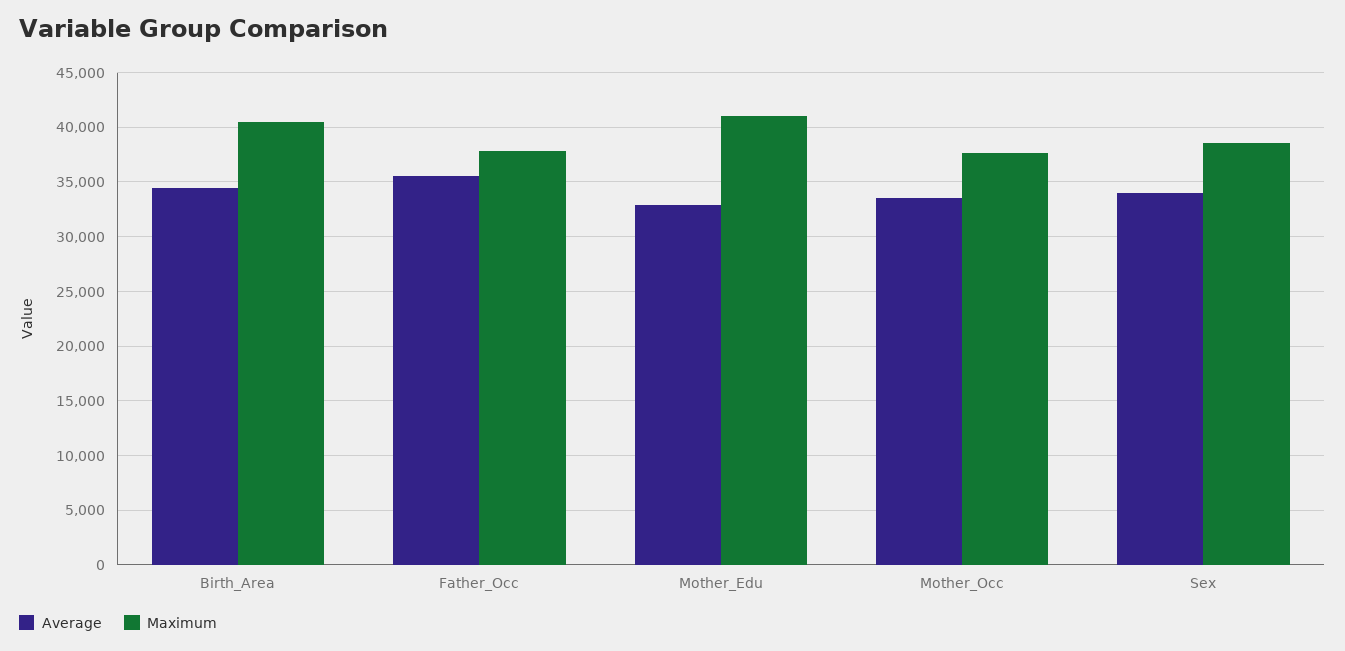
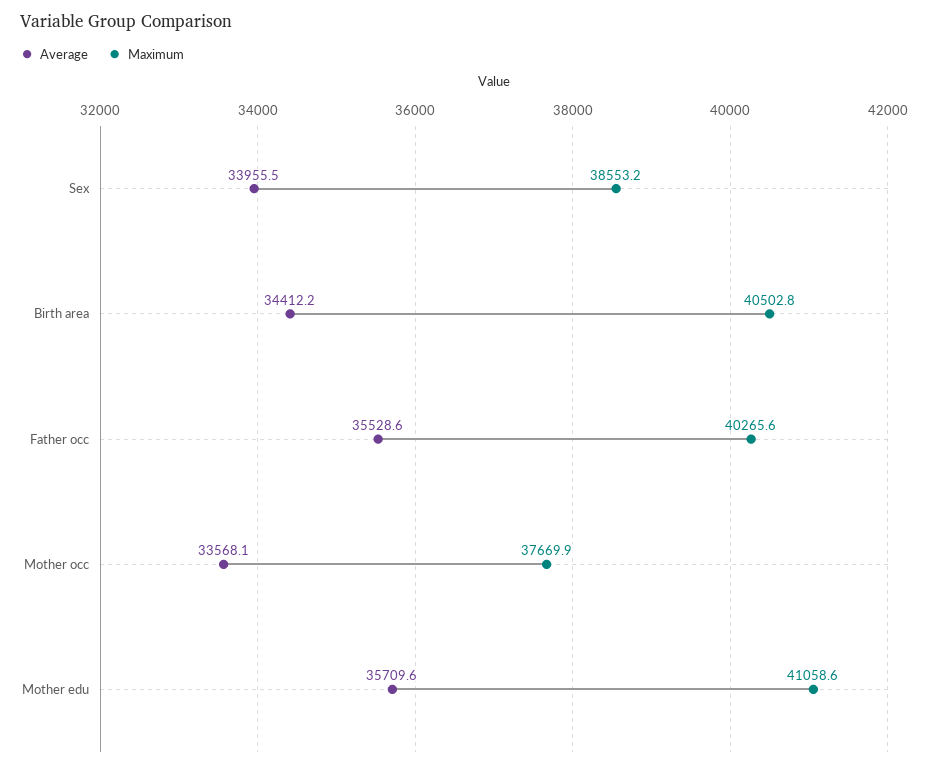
  {
    "Average": {
      "Birth_Area": 34412.2,
      "Father_Occ": 35528.6,
-     "Mother_Edu": 33000,
+     "Mother_Edu": 35709.6,
      "Mother_Occ": 33568.1,
      "Sex": 33955.5
    },
    "Maximum": {
      "Birth_Area": 40502.8,
-     "Father_Occ": 38000,
+     "Father_Occ": 40265.6,
      "Mother_Edu": 41058.6,
      "Mother_Occ": 37669.9,
      "Sex": 38553.2
    }
  }

